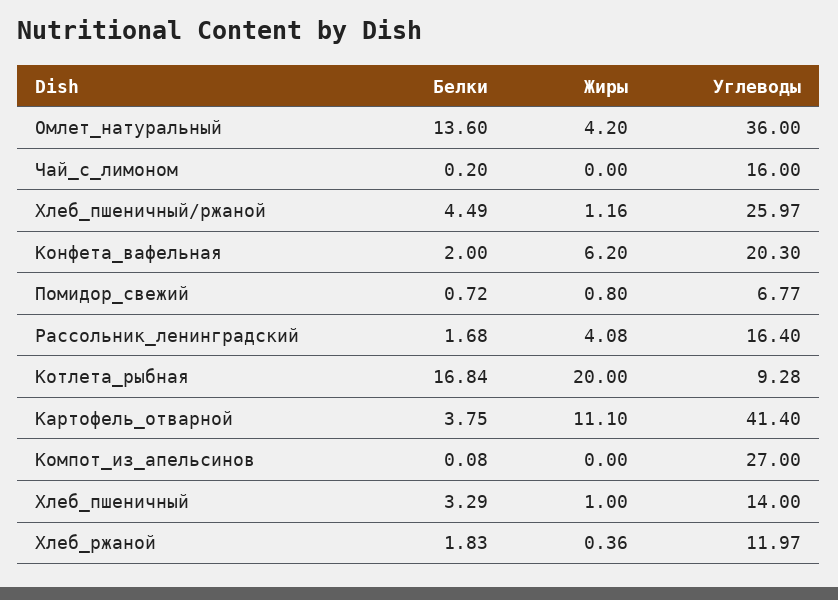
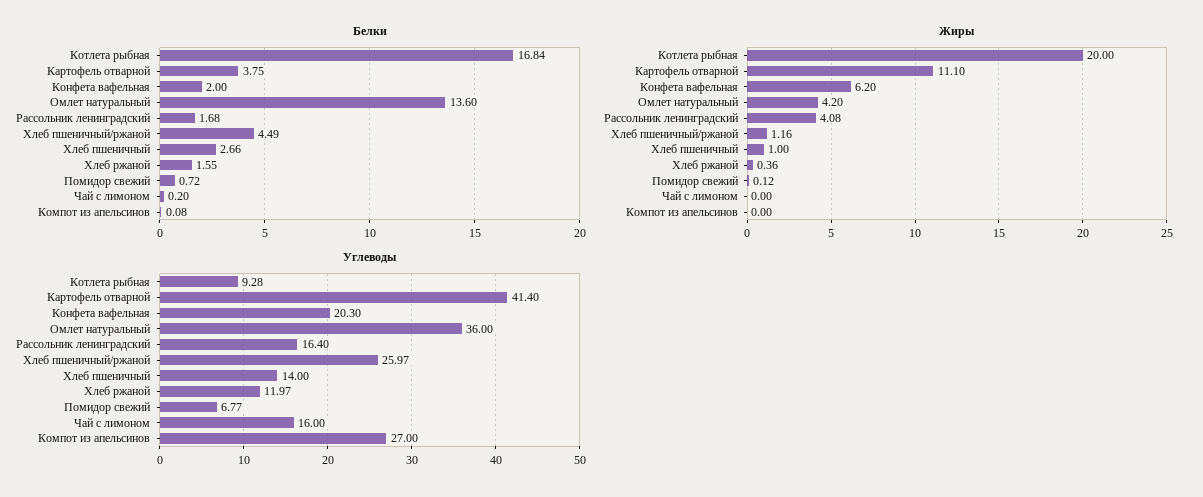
  {
    "Белки": {
      "Омлет_натуральный": 13.6,
      "Чай_с_лимоном": 0.2,
      "Хлеб_пшеничный/ржаной": 4.49,
      "Конфета_вафельная": 2,
      "Помидор_свежий": 0.72,
      "Рассольник_ленинградский": 1.68,
      "Котлета_рыбная": 16.84,
      "Картофель_отварной": 3.75,
      "Компот_из_апельсинов": 0.08,
-     "Хлеб_пшеничный": 3.29,
+     "Хлеб_пшеничный": 2.66,
-     "Хлеб_ржаной": 1.83
+     "Хлеб_ржаной": 1.55
    },
    "Жиры": {
      "Омлет_натуральный": 4.2,
      "Чай_с_лимоном": 0,
      "Хлеб_пшеничный/ржаной": 1.16,
      "Конфета_вафельная": 6.2,
-     "Помидор_свежий": 0.8,
+     "Помидор_свежий": 0.12,
      "Рассольник_ленинградский": 4.08,
      "Котлета_рыбная": 20,
      "Картофель_отварной": 11.1,
      "Компот_из_апельсинов": 0,
      "Хлеб_пшеничный": 1,
      "Хлеб_ржаной": 0.36
    },
    "Углеводы": {
      "Омлет_натуральный": 36,
      "Чай_с_лимоном": 16,
      "Хлеб_пшеничный/ржаной": 25.97,
      "Конфета_вафельная": 20.3,
      "Помидор_свежий": 6.77,
      "Рассольник_ленинградский": 16.4,
      "Котлета_рыбная": 9.28,
      "Картофель_отварной": 41.4,
      "Компот_из_апельсинов": 27,
      "Хлеб_пшеничный": 14,
      "Хлеб_ржаной": 11.97
    }
  }

